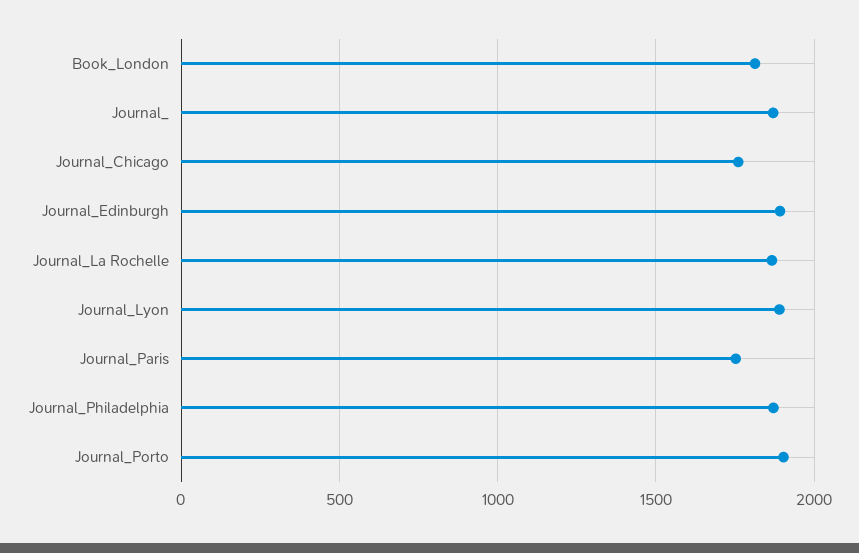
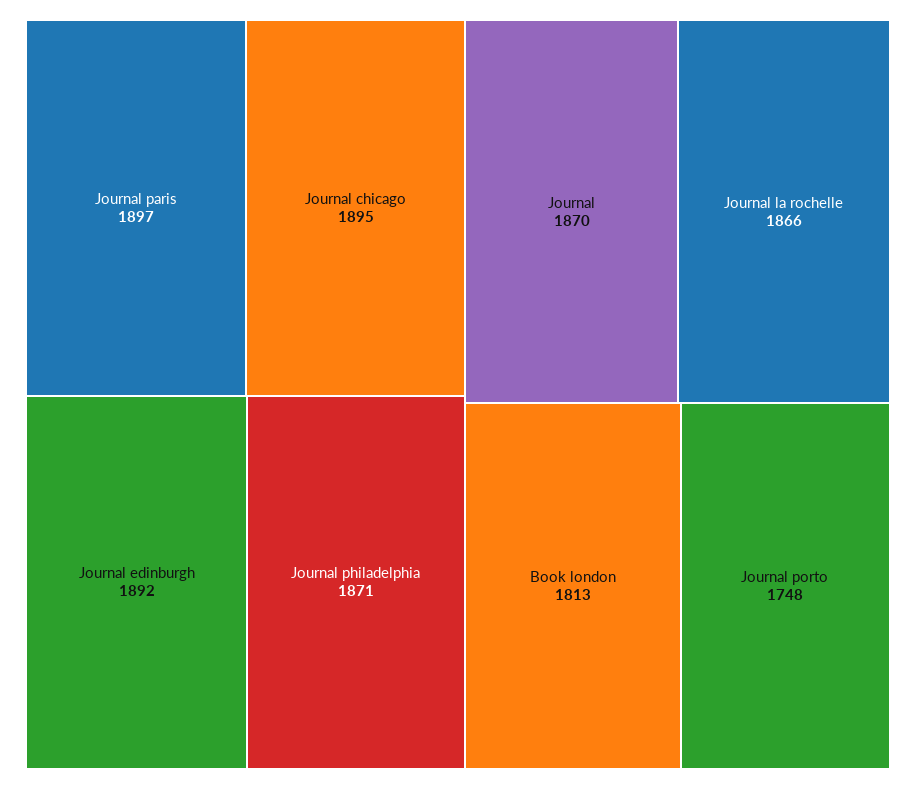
  {
    "Book_London": 1813,
    "Journal_": 1870,
-   "Journal_Chicago": 1750,
+   "Journal_Chicago": 1895,
    "Journal_Edinburgh": 1892,
    "Journal_La Rochelle": 1866,
-   "Journal_Lyon": 1900,
-   "Journal_Paris": 1750,
+   "Journal_Paris": 1897,
    "Journal_Philadelphia": 1871,
-   "Journal_Porto": 1900
+   "Journal_Porto": 1748
  }

